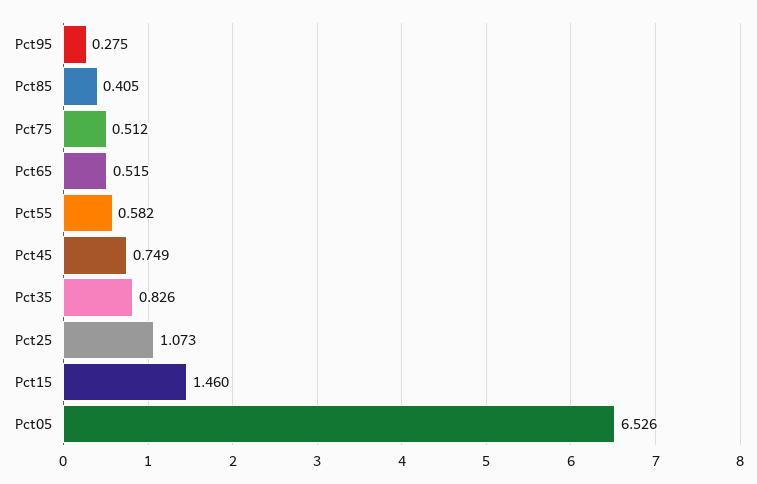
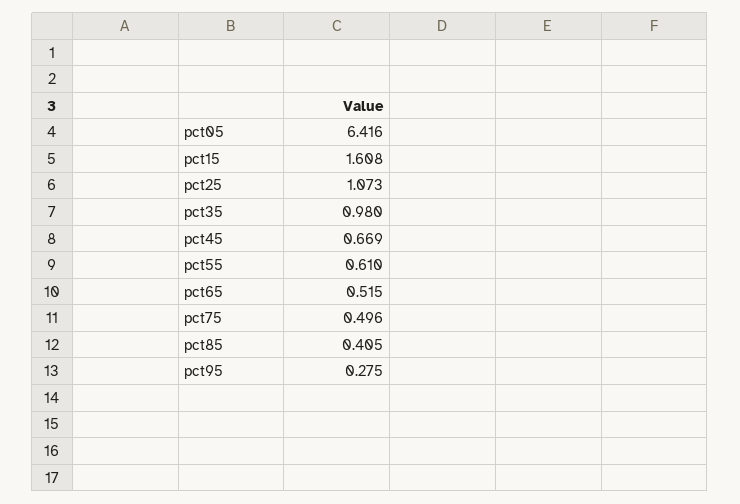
  {
    "Pct95": 0.275,
    "Pct85": 0.405,
-   "Pct75": 0.512,
+   "Pct75": 0.496,
    "Pct65": 0.515,
-   "Pct55": 0.582,
+   "Pct55": 0.61,
-   "Pct45": 0.749,
+   "Pct45": 0.669,
-   "Pct35": 0.826,
+   "Pct35": 0.98,
    "Pct25": 1.073,
-   "Pct15": 1.46,
+   "Pct15": 1.608,
-   "Pct05": 6.526
+   "Pct05": 6.416
  }

